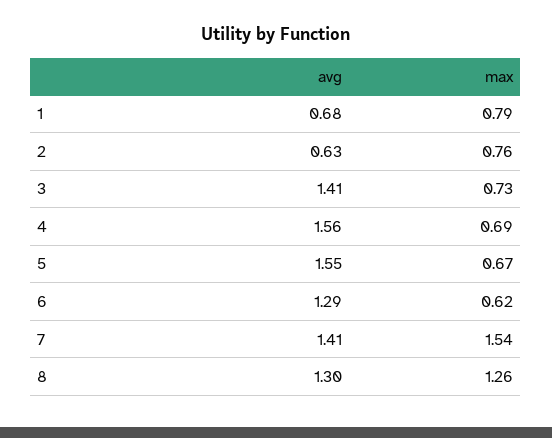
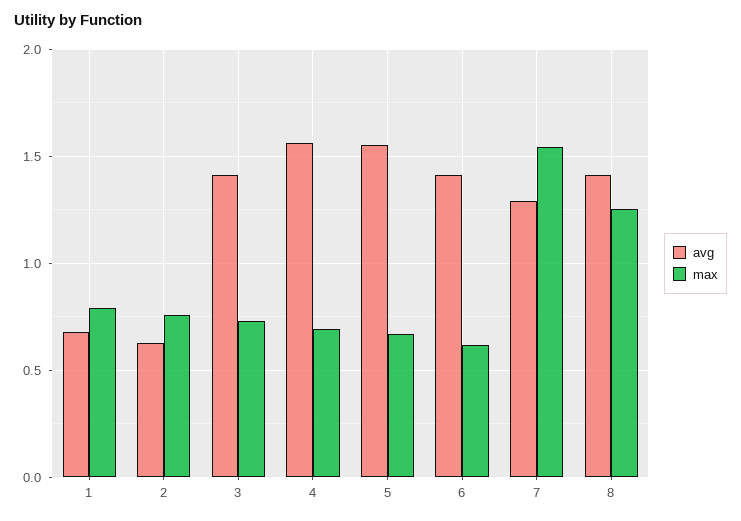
  {
    "avg": {
      "1": 0.68,
      "2": 0.63,
      "3": 1.41,
      "4": 1.56,
      "5": 1.55,
-     "6": 1.29,
+     "6": 1.4,
-     "7": 1.41,
+     "7": 1.3,
-     "8": 1.3
+     "8": 1.4
    },
    "max": {
      "1": 0.79,
      "2": 0.76,
      "3": 0.73,
      "4": 0.69,
      "5": 0.67,
      "6": 0.62,
      "7": 1.54,
      "8": 1.26
    }
  }

